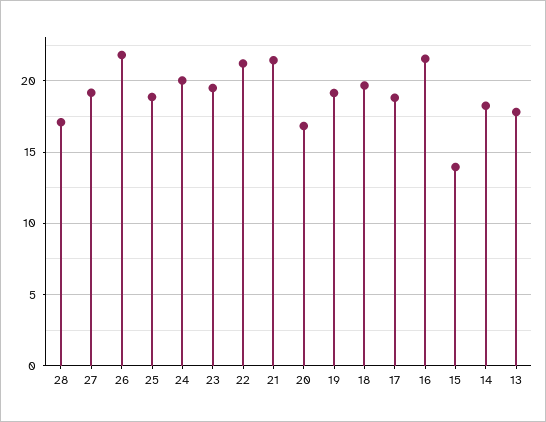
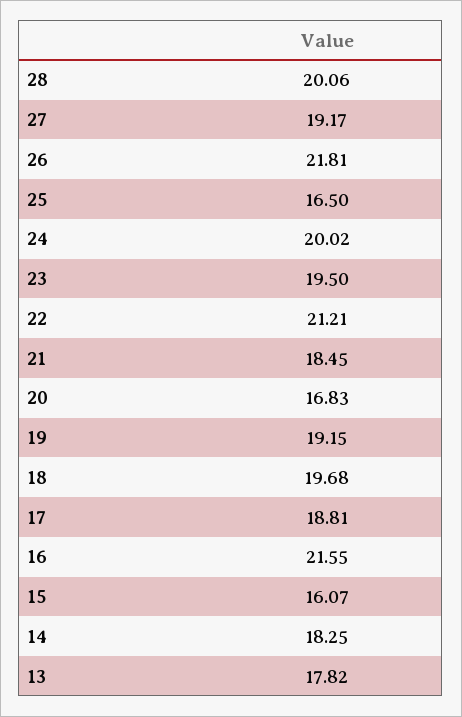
  {
-   "28": 17,
+   "28": 20.06,
    "27": 19.17,
    "26": 21.81,
-   "25": 19,
+   "25": 16.5,
    "24": 20.02,
    "23": 19.5,
    "22": 21.21,
-   "21": 21.5,
+   "21": 18.45,
    "20": 16.83,
    "19": 19.15,
    "18": 19.68,
    "17": 18.81,
    "16": 21.55,
-   "15": 14,
+   "15": 16.07,
    "14": 18.25,
    "13": 17.82
  }

